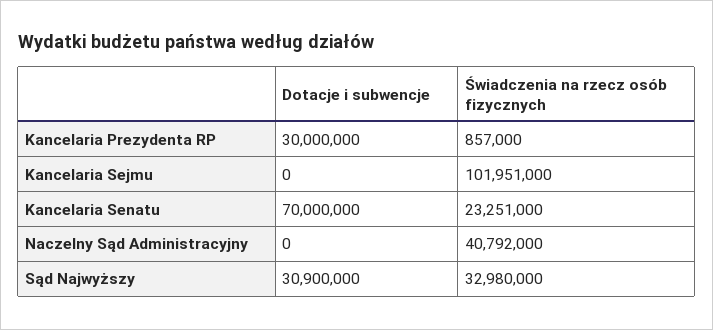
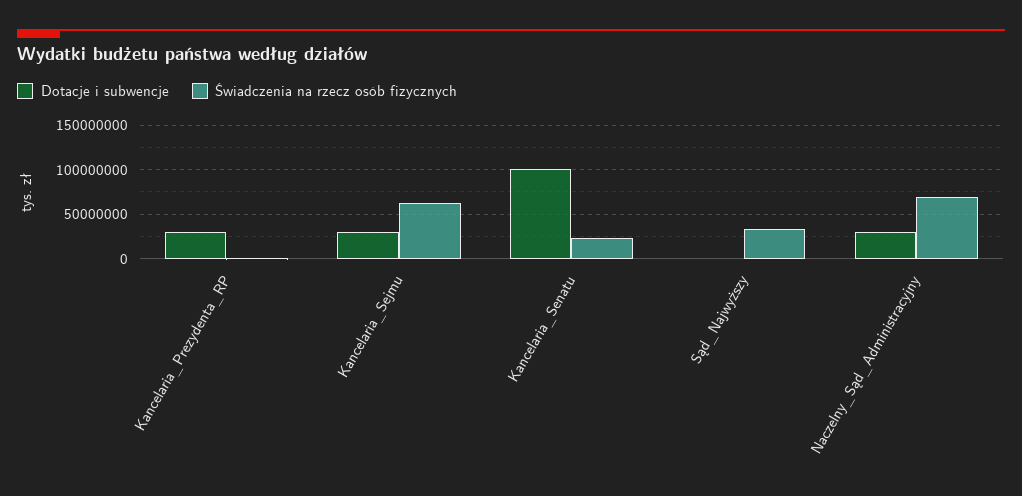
  {
    "Dotacje i subwencje": {
      "Kancelaria Prezydenta RP": 30000000,
-     "Kancelaria Sejmu": 0,
+     "Kancelaria Sejmu": 30000000,
-     "Kancelaria Senatu": 70000000,
+     "Kancelaria Senatu": 100000000,
-     "Naczelny Sąd Administracyjny": 0,
+     "Naczelny Sąd Administracyjny": 30000000,
-     "Sąd Najwyższy": 30900000
+     "Sąd Najwyższy": 0
    },
    "Świadczenia na rzecz osób fizycznych": {
      "Kancelaria Prezydenta RP": 857000,
-     "Kancelaria Sejmu": 101951000,
+     "Kancelaria Sejmu": 60000000,
      "Kancelaria Senatu": 23251000,
-     "Naczelny Sąd Administracyjny": 40792000,
+     "Naczelny Sąd Administracyjny": 70000000,
      "Sąd Najwyższy": 32980000
    }
  }

